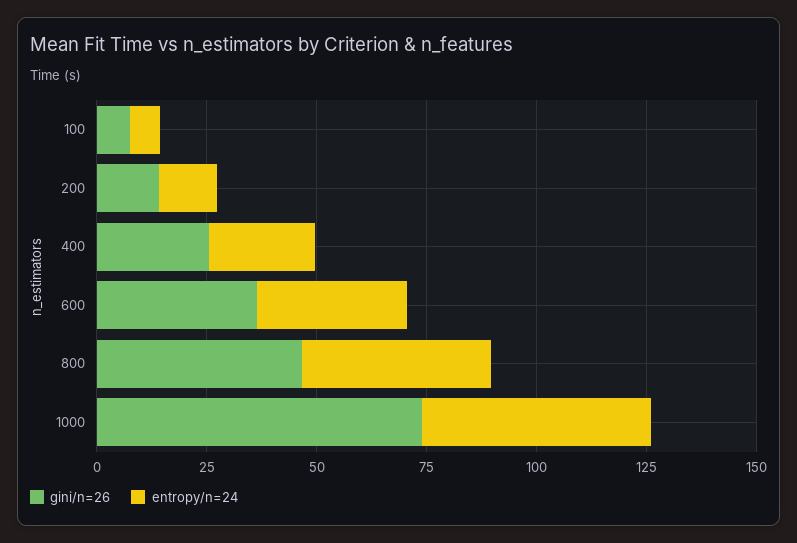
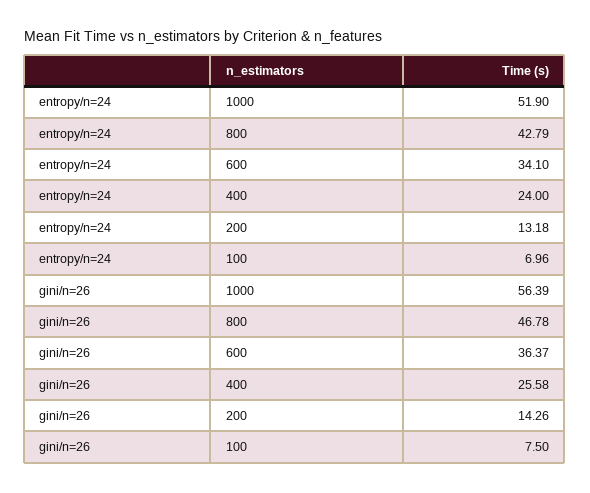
  {
    "gini/n=26": {
      "100": 7.5,
      "200": 14.26,
      "400": 25.58,
      "600": 36.37,
      "800": 46.78,
-     "1000": 75
+     "1000": 56.39
    },
    "entropy/n=24": {
      "100": 6.96,
      "200": 13.18,
      "400": 24,
      "600": 34.1,
      "800": 42.79,
      "1000": 51.9
    }
  }

